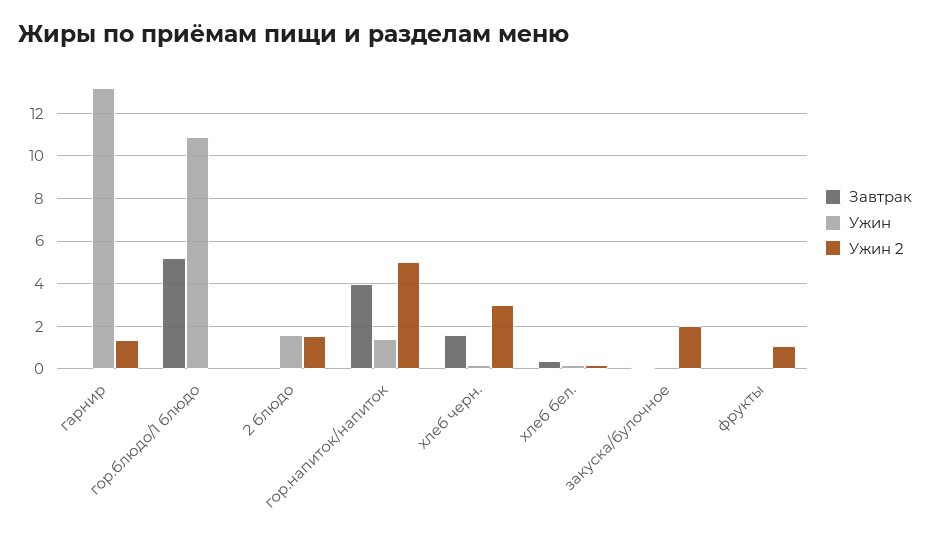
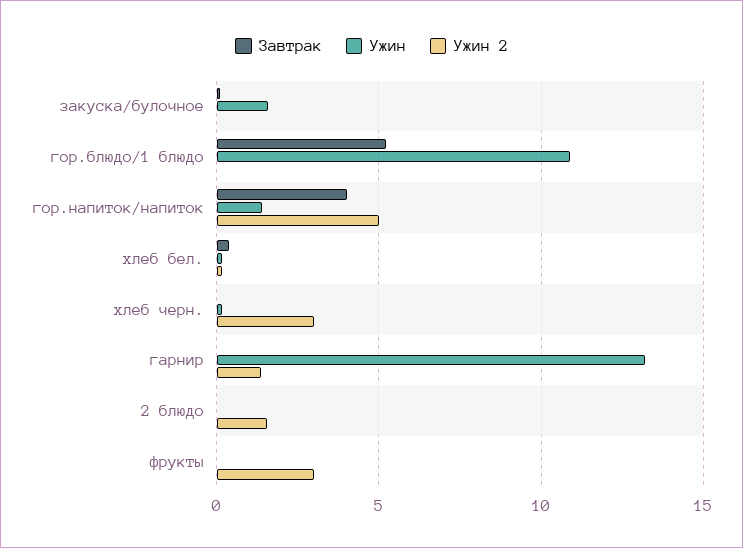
  {
    "Завтрак": {
      "гарнир": 0,
      "гор.блюдо/1 блюдо": 5,
      "2 блюдо": 0,
      "гор.напиток/напиток": 4,
-     "хлеб черн.": 1.5,
+     "хлеб черн.": 0,
      "хлеб бел.": 0.5,
      "закуска/булочное": 0,
      "фрукты": 0
    },
    "Ужин": {
      "гарнир": 13,
      "гор.блюдо/1 блюдо": 11,
-     "2 блюдо": 1.5,
+     "2 блюдо": 0,
      "гор.напиток/напиток": 1.5,
      "хлеб черн.": 0,
      "хлеб бел.": 0,
-     "закуска/булочное": 0,
+     "закуска/булочное": 1.5,
      "фрукты": 0
    },
    "Ужин 2": {
      "гарнир": 1.5,
      "гор.блюдо/1 блюдо": 0,
      "2 блюдо": 1.5,
      "гор.напиток/напиток": 5,
      "хлеб черн.": 3,
      "хлеб бел.": 0,
-     "закуска/булочное": 2,
+     "закуска/булочное": 0,
-     "фрукты": 1
+     "фрукты": 3
    }
  }

